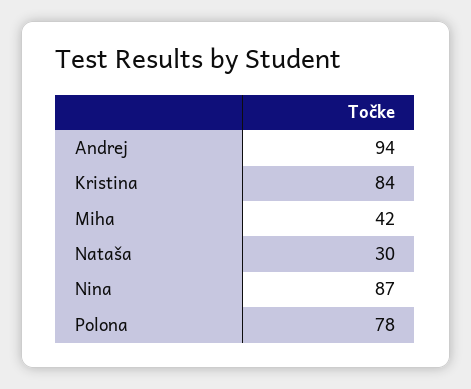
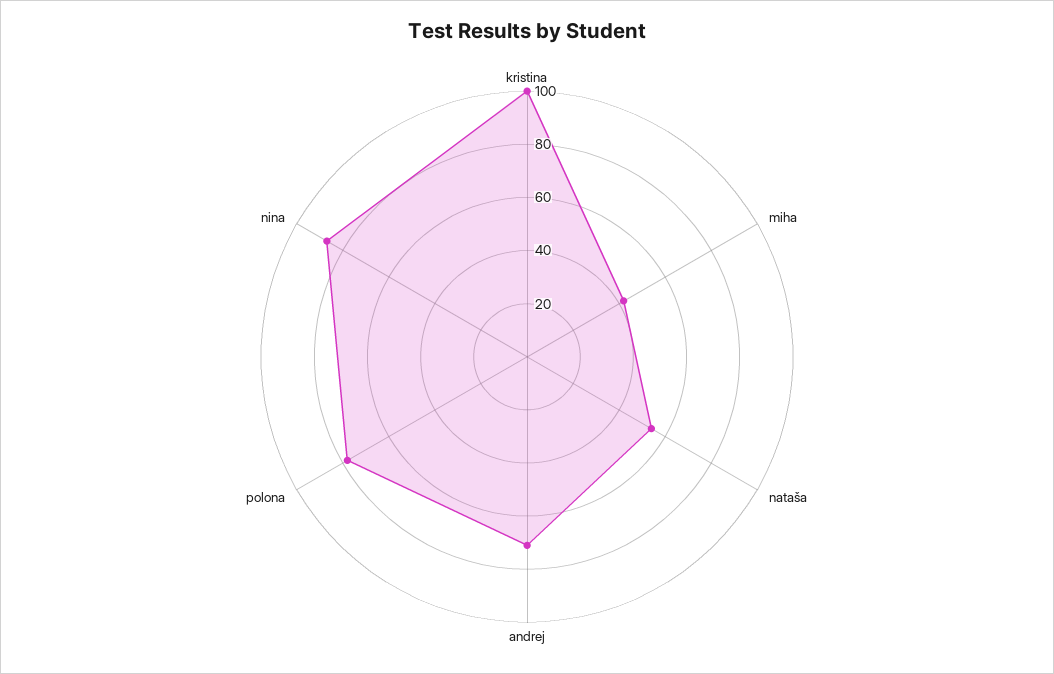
  {
-   "Andrej": 94,
+   "Andrej": 70,
-   "Kristina": 84,
+   "Kristina": 100,
    "Miha": 42,
-   "Nataša": 30,
+   "Nataša": 55,
    "Nina": 87,
    "Polona": 78
  }

